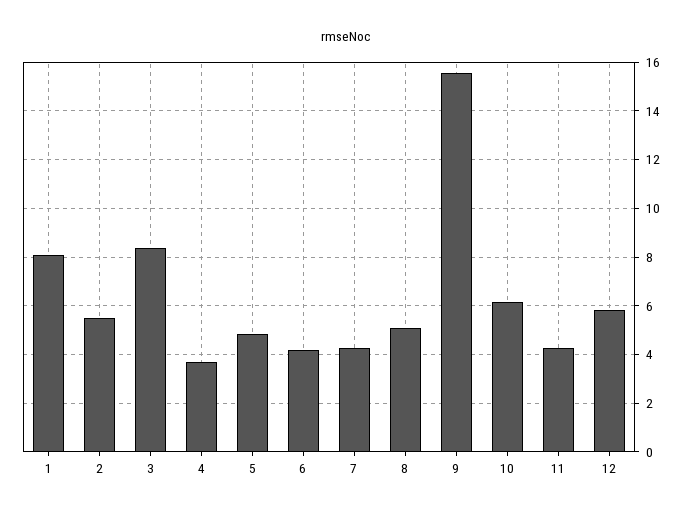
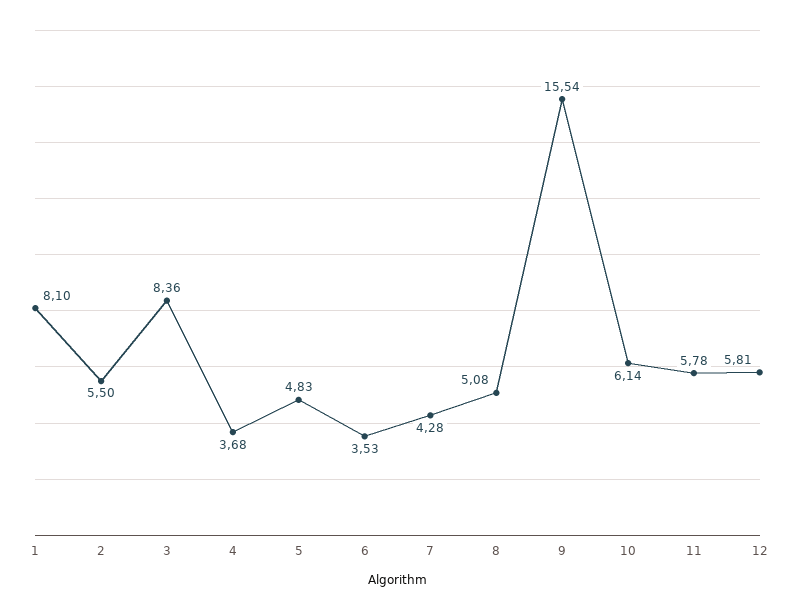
  {
    "1": 8.1,
    "2": 5.5,
    "3": 8.36,
    "4": 3.68,
    "5": 4.83,
-   "6": 4.25,
+   "6": 3.53,
    "7": 4.28,
    "8": 5.08,
    "9": 15.54,
    "10": 6.14,
-   "11": 4.25,
+   "11": 5.78,
    "12": 5.81
  }

